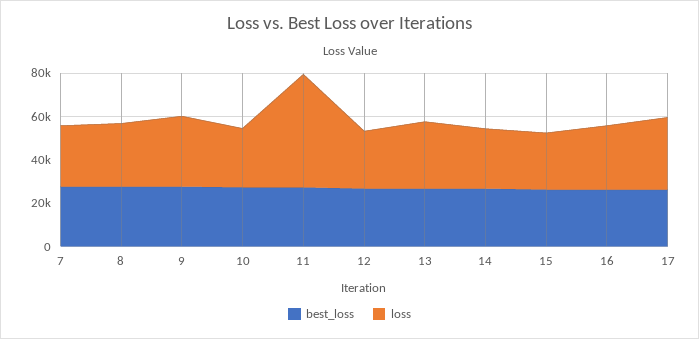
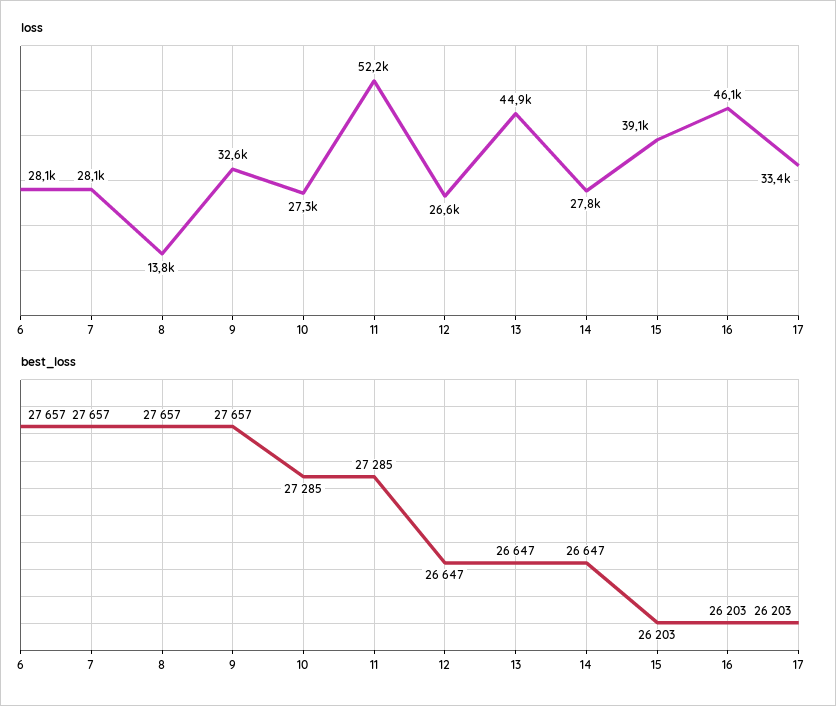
  {
    "best_loss": {
      "7": 27657,
      "8": 27657,
      "9": 27657,
      "10": 27285,
      "11": 27285,
      "12": 26647,
      "13": 26647,
      "14": 26647,
      "15": 26203,
      "16": 26203,
-     "17": 26203
+     "17": 26203,
+     "6": 27657
    },
    "loss": {
      "7": 28100,
-     "8": 30000,
+     "8": 13800,
      "9": 32600,
      "10": 27300,
      "11": 52200,
      "12": 26600,
-     "13": 30000,
+     "13": 44900,
      "14": 27800,
-     "15": 25000,
+     "15": 39100,
-     "16": 30000,
+     "16": 46100,
-     "17": 33400
+     "17": 33400,
+     "6": 28100
    }
  }

